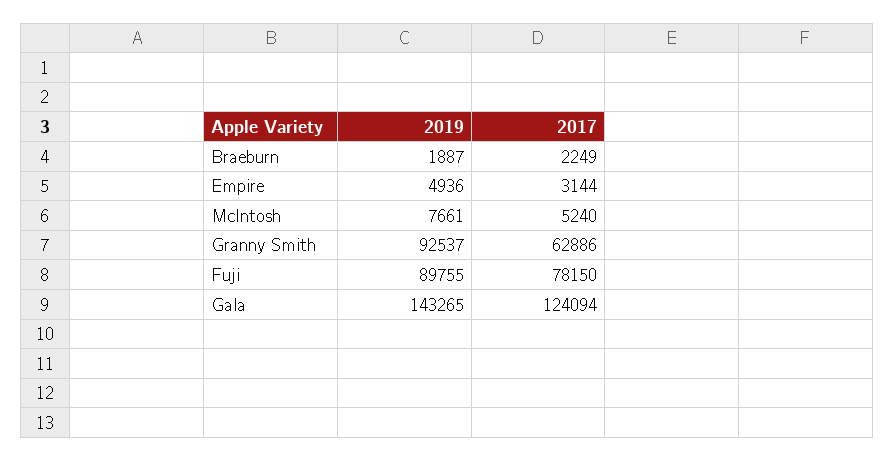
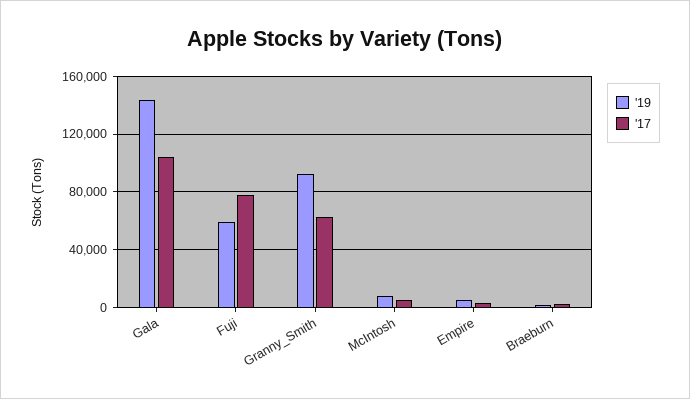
  {
    "2019": {
      "Braeburn": 1887,
      "Empire": 4936,
      "McIntosh": 7661,
      "Granny Smith": 92537,
-     "Fuji": 89755,
+     "Fuji": 60000,
      "Gala": 143265
    },
    "2017": {
      "Braeburn": 2249,
      "Empire": 3144,
      "McIntosh": 5240,
      "Granny Smith": 62886,
      "Fuji": 78150,
-     "Gala": 124094
+     "Gala": 105000
    }
  }

